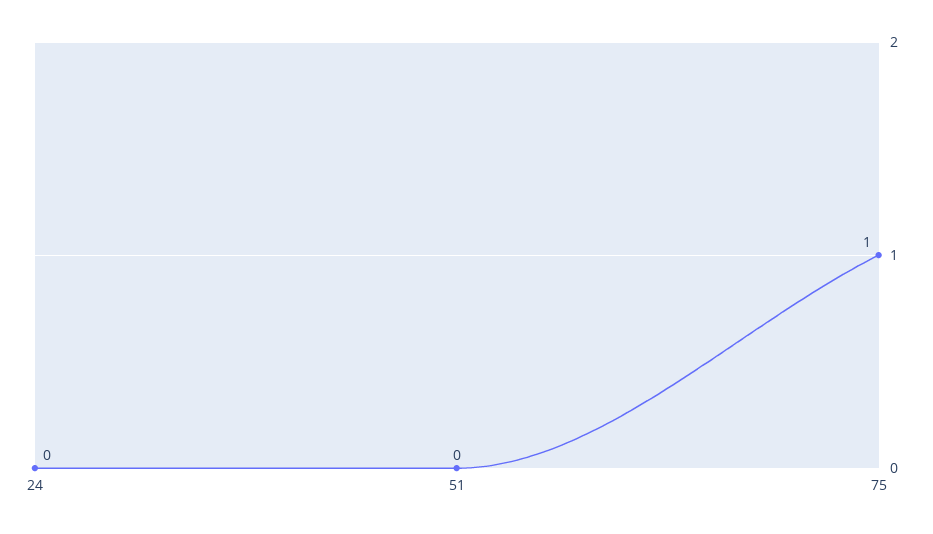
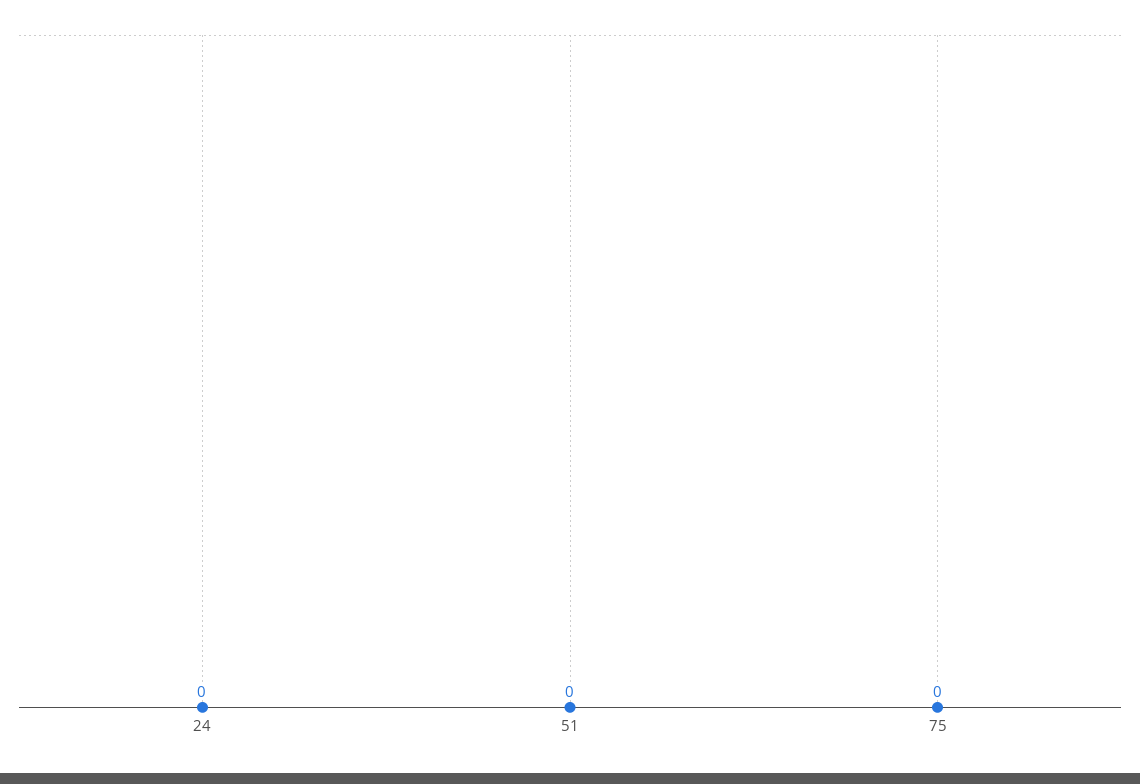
  {
    "24": 0,
    "51": 0,
-   "75": 1
+   "75": 0
  }

